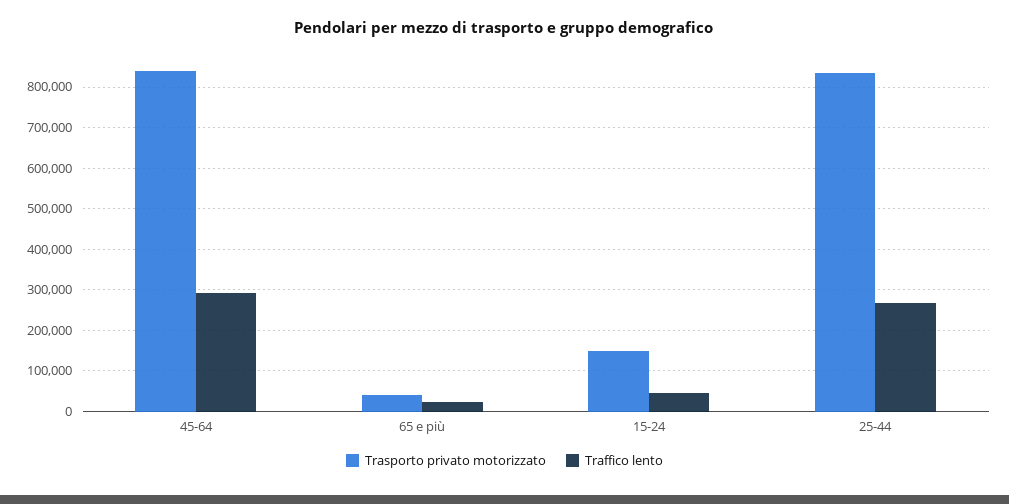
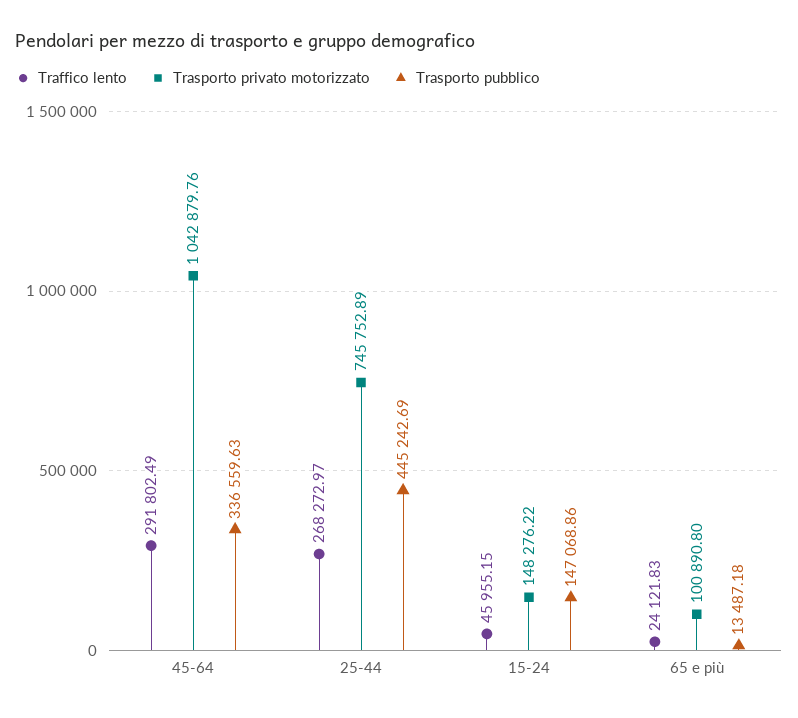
  {
    "Trasporto privato motorizzato": {
-     "45-64": 840000,
+     "45-64": 1042879.76,
-     "65 e più": 40000,
+     "65 e più": 100890.8,
      "15-24": 148276.22,
-     "25-44": 840000
+     "25-44": 745752.89
    },
    "Traffico lento": {
      "45-64": 291802.49,
      "65 e più": 24121.83,
      "15-24": 45955.15,
      "25-44": 268272.97
-   }
+   },
+   "Trasporto pubblico": {
+     "45-64": 336559.63,
+     "25-44": 445242.69,
+     "15-24": 147068.86,
+     "65 e più": 13487.18
+   }
  }

